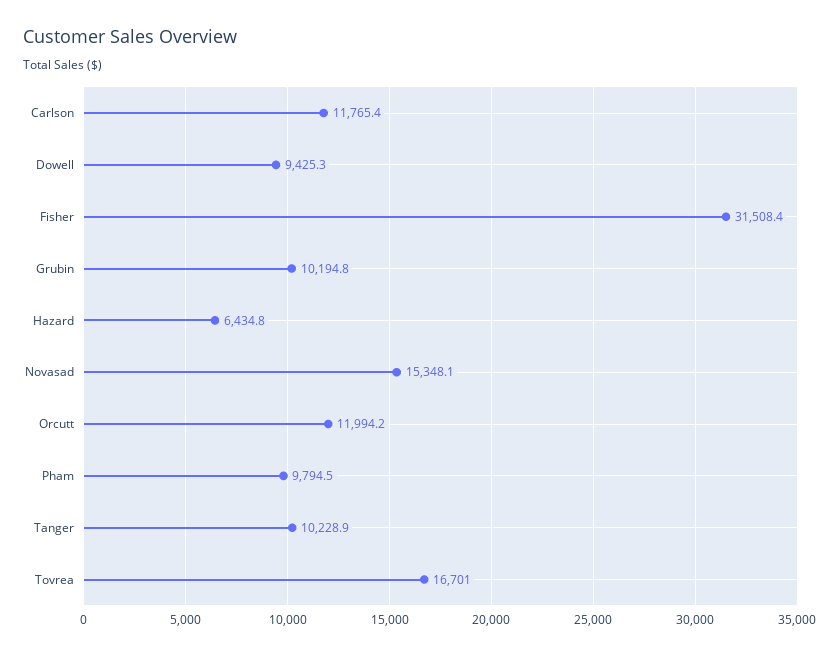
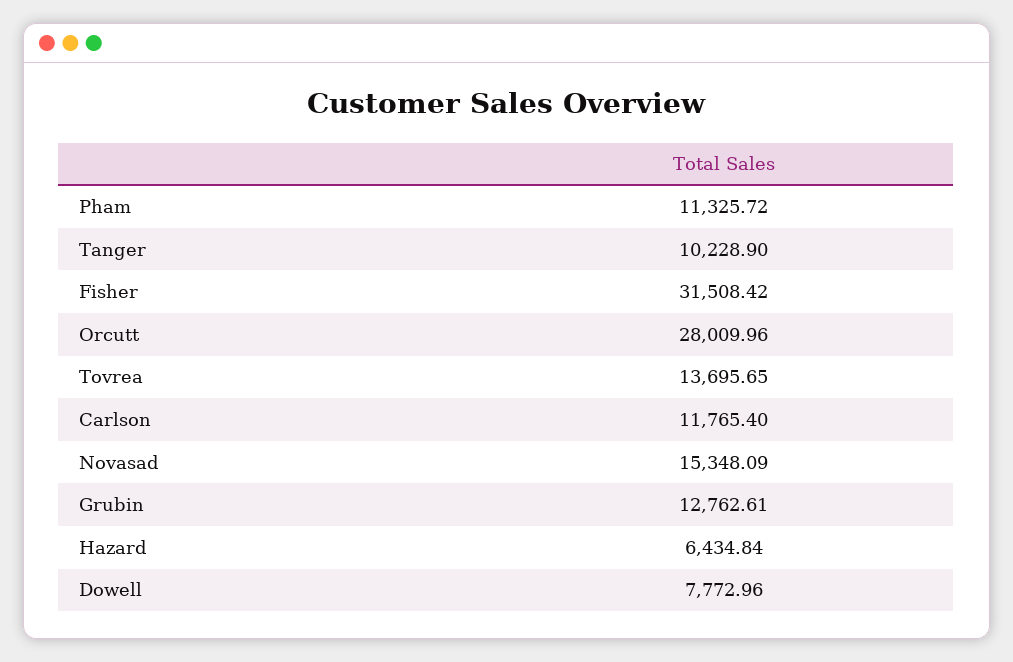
  {
    "Carlson": 11765.4,
-   "Dowell": 9425.3,
+   "Dowell": 7772.96,
    "Fisher": 31508.42,
-   "Grubin": 10194.8,
+   "Grubin": 12762.61,
    "Hazard": 6434.84,
    "Novasad": 15348.09,
-   "Orcutt": 11994.2,
+   "Orcutt": 28009.96,
-   "Pham": 9794.5,
+   "Pham": 11325.72,
    "Tanger": 10228.9,
-   "Tovrea": 16701
+   "Tovrea": 13695.65
  }

